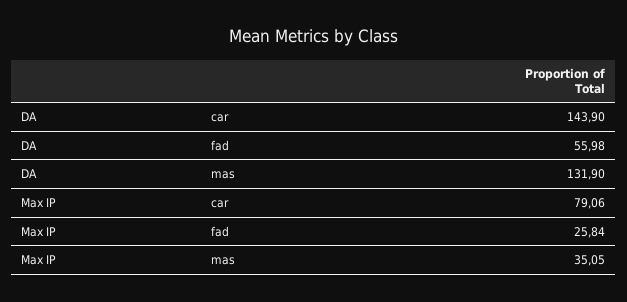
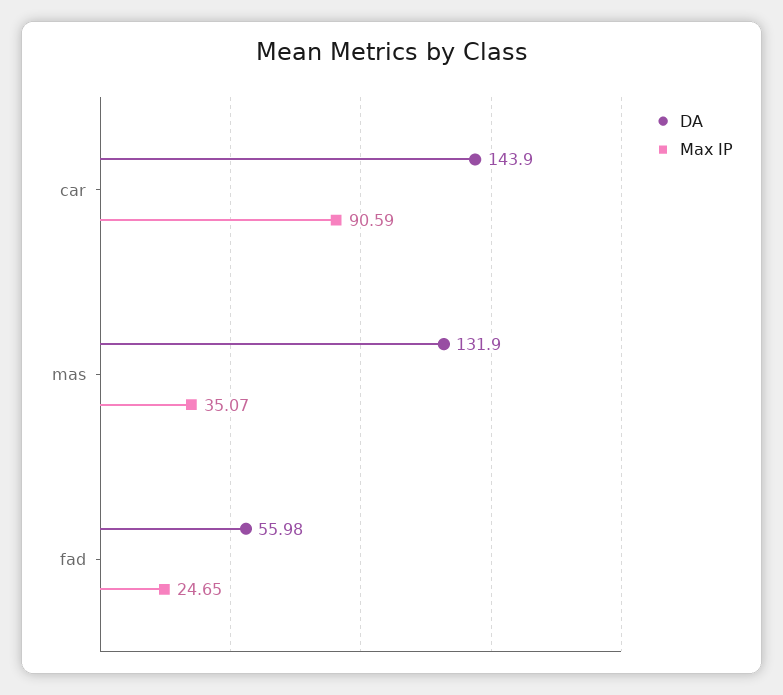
  {
    "DA": {
      "car": 143.9,
      "fad": 55.98,
      "mas": 131.9
    },
    "Max IP": {
-     "car": 79.06,
+     "car": 90.59,
-     "fad": 25.84,
+     "fad": 24.65,
-     "mas": 35.05
+     "mas": 35.07
    }
  }

